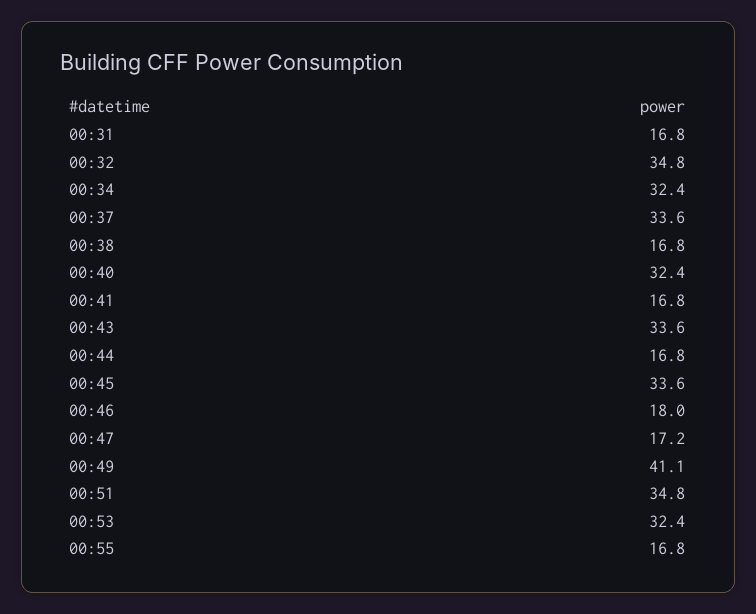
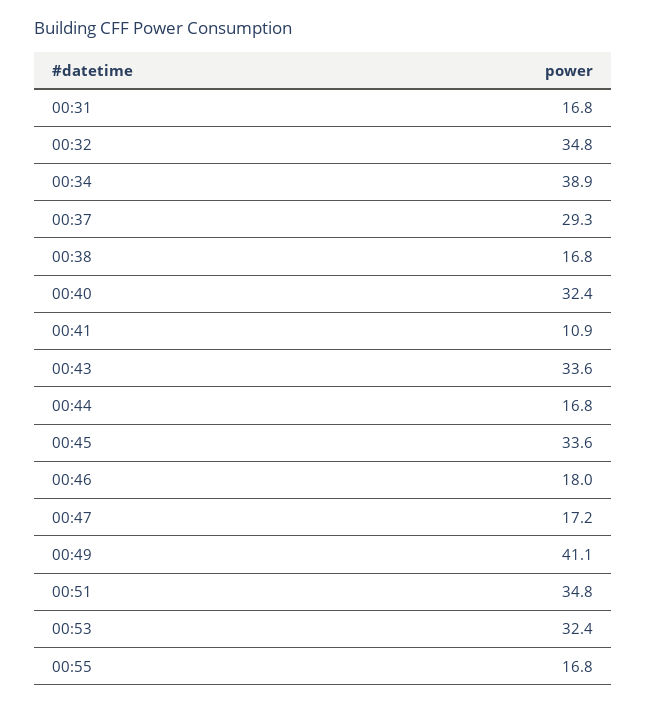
  {
    "00:31": 16.8,
    "00:32": 34.8,
-   "00:34": 32.4,
+   "00:34": 38.9,
-   "00:37": 33.6,
+   "00:37": 29.3,
    "00:38": 16.8,
    "00:40": 32.4,
-   "00:41": 16.8,
+   "00:41": 10.9,
    "00:43": 33.6,
    "00:44": 16.8,
    "00:45": 33.6,
    "00:46": 18,
    "00:47": 17.2,
    "00:49": 41.1,
    "00:51": 34.8,
    "00:53": 32.4,
    "00:55": 16.8
  }

